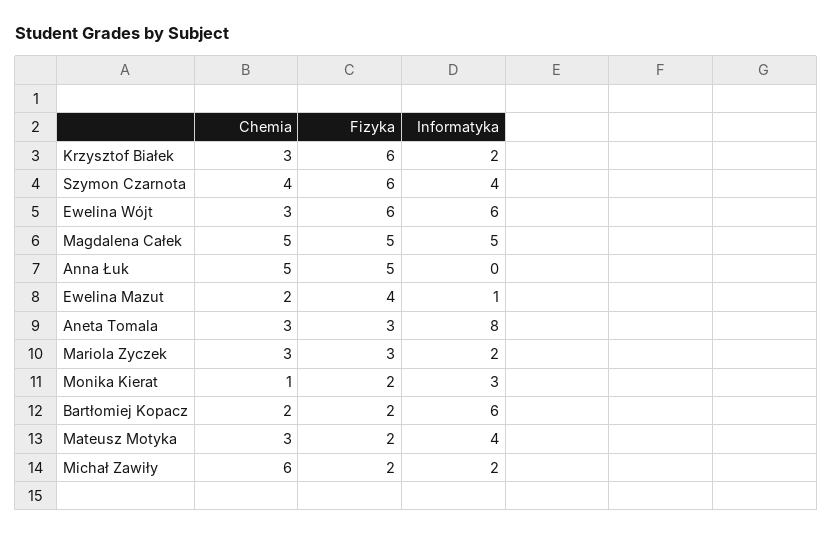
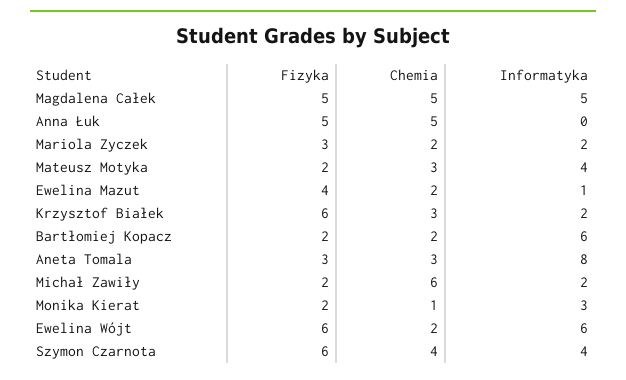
  {
    "Chemia": {
      "Krzysztof Białek": 3,
      "Szymon Czarnota": 4,
-     "Ewelina Wójt": 3,
+     "Ewelina Wójt": 2,
      "Magdalena Całek": 5,
      "Anna Łuk": 5,
      "Ewelina Mazut": 2,
      "Aneta Tomala": 3,
-     "Mariola Zyczek": 3,
+     "Mariola Zyczek": 2,
      "Monika Kierat": 1,
      "Bartłomiej Kopacz": 2,
      "Mateusz Motyka": 3,
      "Michał Zawiły": 6
    },
    "Fizyka": {
      "Krzysztof Białek": 6,
      "Szymon Czarnota": 6,
      "Ewelina Wójt": 6,
      "Magdalena Całek": 5,
      "Anna Łuk": 5,
      "Ewelina Mazut": 4,
      "Aneta Tomala": 3,
      "Mariola Zyczek": 3,
      "Monika Kierat": 2,
      "Bartłomiej Kopacz": 2,
      "Mateusz Motyka": 2,
      "Michał Zawiły": 2
    },
    "Informatyka": {
      "Krzysztof Białek": 2,
      "Szymon Czarnota": 4,
      "Ewelina Wójt": 6,
      "Magdalena Całek": 5,
      "Anna Łuk": 0,
      "Ewelina Mazut": 1,
      "Aneta Tomala": 8,
      "Mariola Zyczek": 2,
      "Monika Kierat": 3,
      "Bartłomiej Kopacz": 6,
      "Mateusz Motyka": 4,
      "Michał Zawiły": 2
    }
  }

